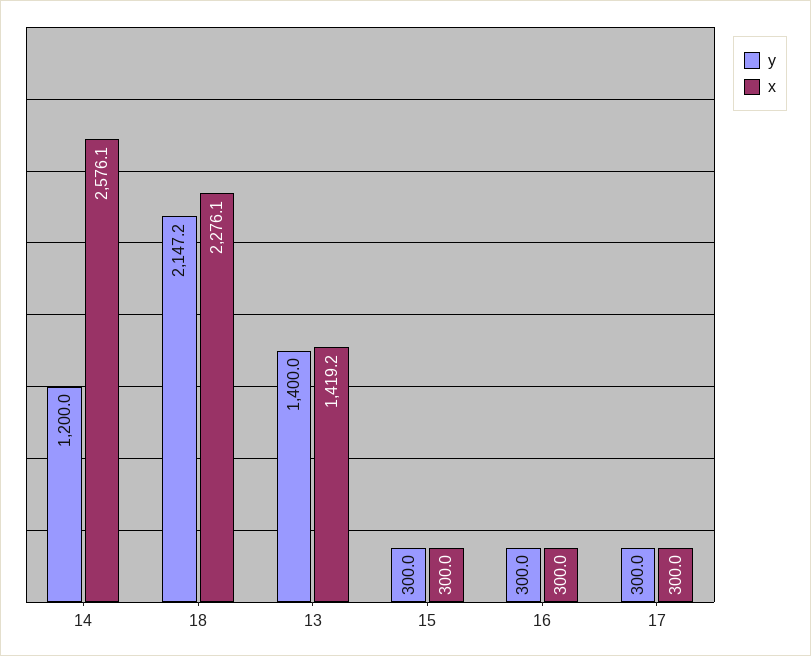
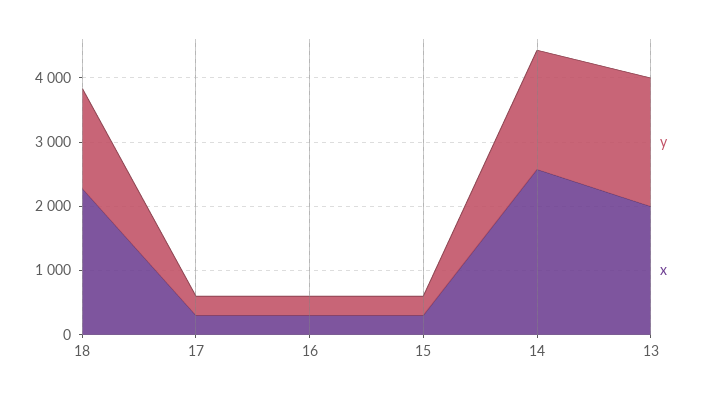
  {
    "y": {
-     "14": 1200,
+     "14": 1800,
-     "18": 2147.2,
+     "18": 1600,
-     "13": 1400,
+     "13": 2000,
      "15": 300,
      "16": 300,
      "17": 300
    },
    "x": {
      "14": 2576.1,
      "18": 2276.1,
-     "13": 1419.2,
+     "13": 2000,
      "15": 300,
      "16": 300,
      "17": 300
    }
  }

